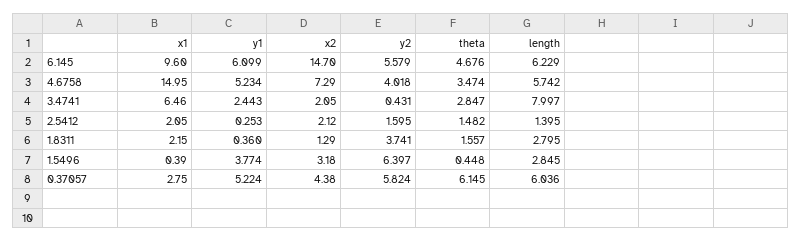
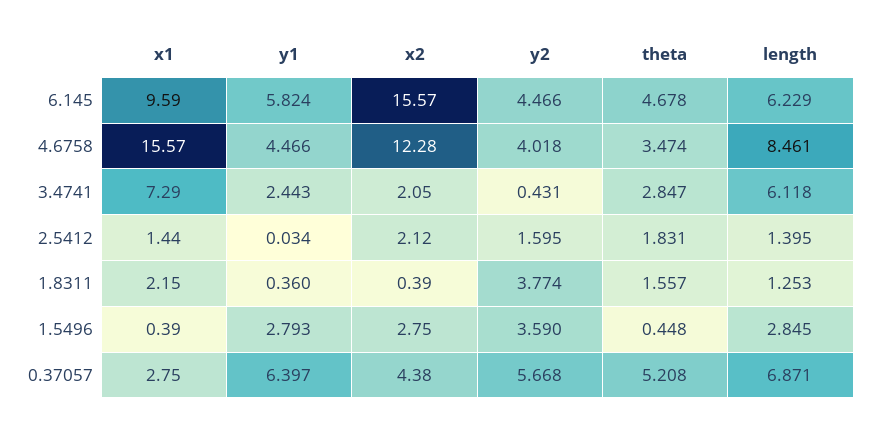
  {
    "x1": {
-     "6.145": 9.6,
+     "6.145": 9.59,
-     "4.6758": 14.95,
+     "4.6758": 15.57,
-     "3.4741": 6.46,
+     "3.4741": 7.29,
-     "2.5412": 2.05,
+     "2.5412": 1.44,
      "1.8311": 2.15,
      "1.5496": 0.39,
      "0.37057": 2.75
    },
    "y1": {
-     "6.145": 6.099,
+     "6.145": 5.824,
-     "4.6758": 5.234,
+     "4.6758": 4.466,
      "3.4741": 2.443,
-     "2.5412": 0.253,
+     "2.5412": 0.034,
      "1.8311": 0.36,
-     "1.5496": 3.774,
+     "1.5496": 2.793,
-     "0.37057": 5.224
+     "0.37057": 6.397
    },
    "x2": {
-     "6.145": 14.7,
+     "6.145": 15.57,
-     "4.6758": 7.29,
+     "4.6758": 12.28,
      "3.4741": 2.05,
      "2.5412": 2.12,
-     "1.8311": 1.29,
+     "1.8311": 0.39,
-     "1.5496": 3.18,
+     "1.5496": 2.75,
      "0.37057": 4.38
    },
    "y2": {
-     "6.145": 5.579,
+     "6.145": 4.466,
      "4.6758": 4.018,
      "3.4741": 0.431,
      "2.5412": 1.595,
-     "1.8311": 3.741,
+     "1.8311": 3.774,
-     "1.5496": 6.397,
+     "1.5496": 3.59,
-     "0.37057": 5.824
+     "0.37057": 5.668
    },
    "theta": {
-     "6.145": 4.676,
+     "6.145": 4.678,
      "4.6758": 3.474,
      "3.4741": 2.847,
-     "2.5412": 1.482,
+     "2.5412": 1.831,
      "1.8311": 1.557,
      "1.5496": 0.448,
-     "0.37057": 6.145
+     "0.37057": 5.208
    },
    "length": {
      "6.145": 6.229,
-     "4.6758": 5.742,
+     "4.6758": 8.461,
-     "3.4741": 7.997,
+     "3.4741": 6.118,
      "2.5412": 1.395,
-     "1.8311": 2.795,
+     "1.8311": 1.253,
      "1.5496": 2.845,
-     "0.37057": 6.036
+     "0.37057": 6.871
    }
  }

